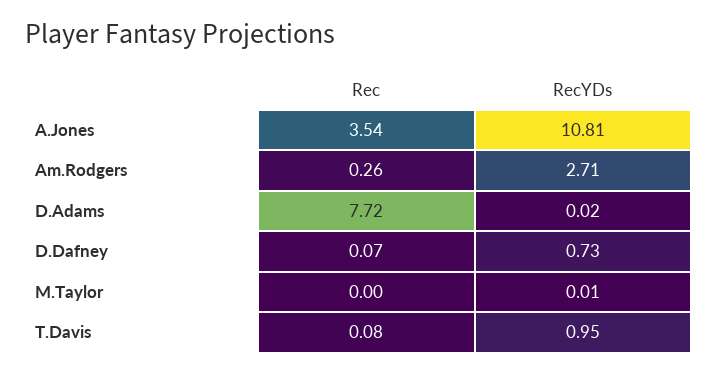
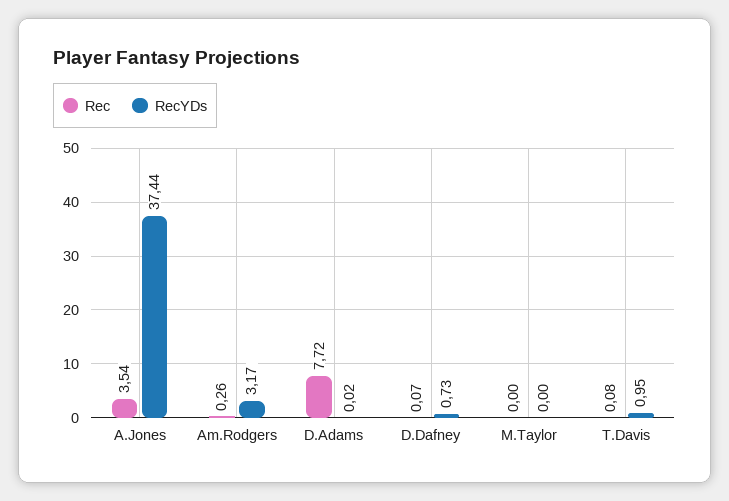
  {
    "Rec": {
      "A.Jones": 3.54,
      "Am.Rodgers": 0.26,
      "D.Adams": 7.72,
      "D.Dafney": 0.07,
      "M.Taylor": 0,
      "T.Davis": 0.08
    },
    "RecYDs": {
-     "A.Jones": 10.81,
+     "A.Jones": 37.44,
-     "Am.Rodgers": 2.71,
+     "Am.Rodgers": 3.17,
      "D.Adams": 0.02,
      "D.Dafney": 0.73,
-     "M.Taylor": 0.01,
+     "M.Taylor": 0,
      "T.Davis": 0.95
    }
  }

